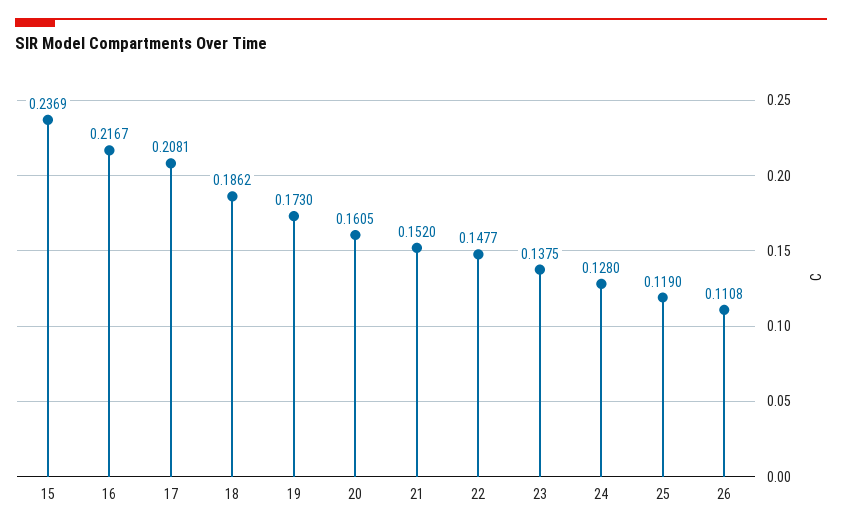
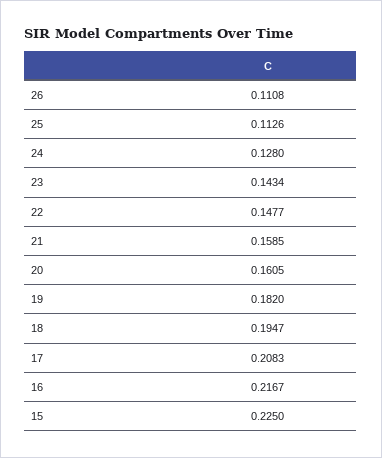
  {
-   "15": 0.2369,
+   "15": 0.225,
    "16": 0.2167,
-   "17": 0.2081,
+   "17": 0.2083,
-   "18": 0.1862,
+   "18": 0.1947,
-   "19": 0.173,
+   "19": 0.182,
    "20": 0.1605,
-   "21": 0.152,
+   "21": 0.1585,
    "22": 0.1477,
-   "23": 0.1375,
+   "23": 0.1434,
    "24": 0.128,
-   "25": 0.119,
+   "25": 0.1126,
    "26": 0.1108
  }

